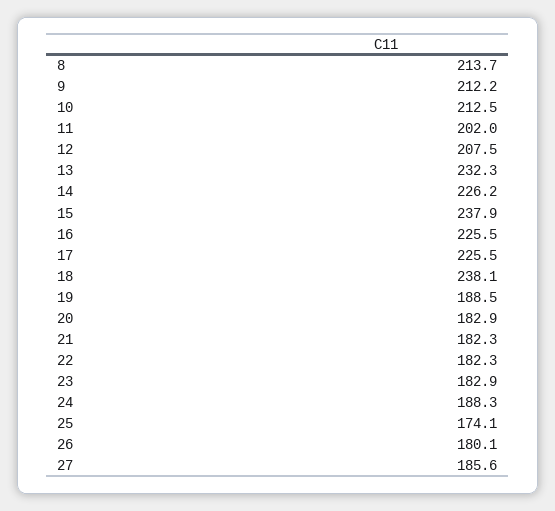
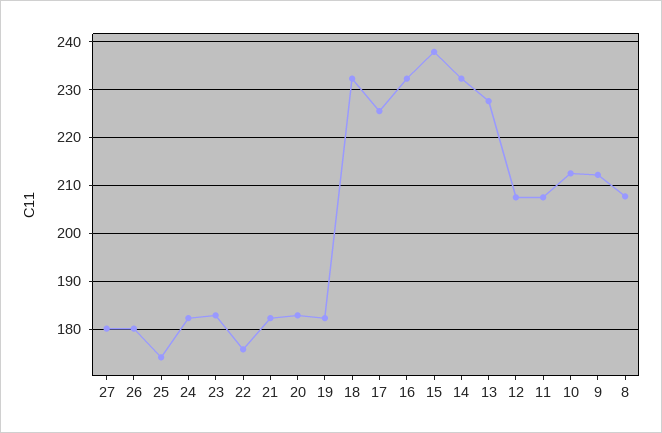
  {
-   "8": 213.7,
+   "8": 208,
    "9": 212.2,
    "10": 212.5,
-   "11": 202,
+   "11": 208,
    "12": 207.5,
-   "13": 232.3,
+   "13": 228,
-   "14": 226.2,
+   "14": 232,
    "15": 237.9,
-   "16": 225.5,
+   "16": 232,
    "17": 225.5,
-   "18": 238.1,
+   "18": 232,
-   "19": 188.5,
+   "19": 182,
    "20": 182.9,
    "21": 182.3,
-   "22": 182.3,
+   "22": 176,
    "23": 182.9,
-   "24": 188.3,
+   "24": 182,
    "25": 174.1,
    "26": 180.1,
-   "27": 185.6
+   "27": 180
  }

